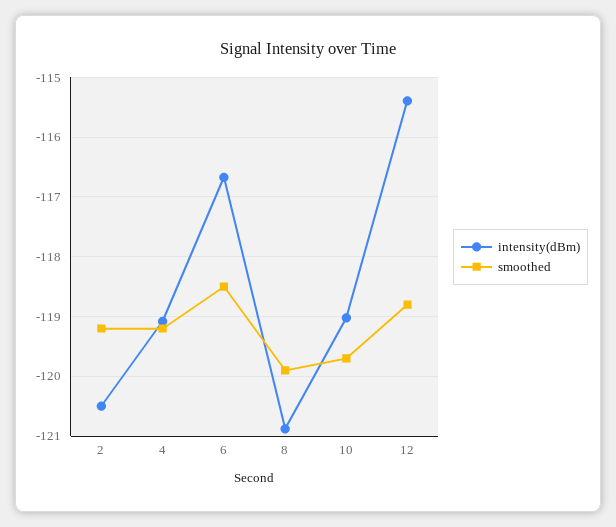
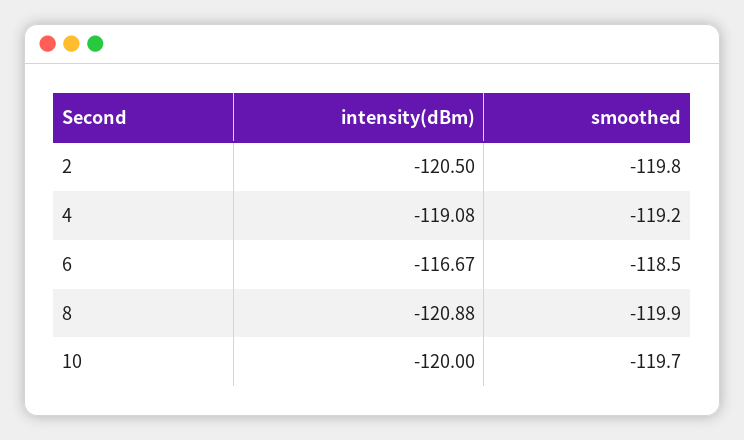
  {
    "intensity(dBm)": {
      "2": -120.5,
      "4": -119.08,
      "6": -116.67,
      "8": -120.88,
-     "10": -119,
+     "10": -120
-     "12": -115.4
    },
    "smoothed": {
-     "2": -119.2,
+     "2": -119.8,
      "4": -119.2,
      "6": -118.5,
      "8": -119.9,
-     "10": -119.7,
+     "10": -119.7
-     "12": -118.8
    }
  }

